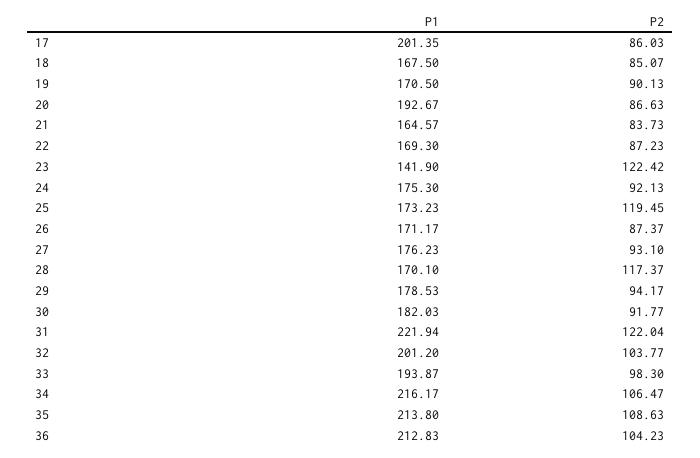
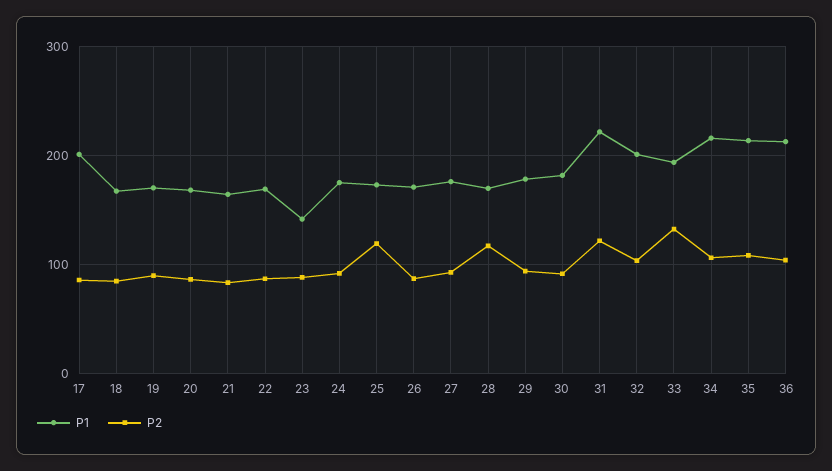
  {
    "P1": {
      "17": 201.35,
      "18": 167.5,
      "19": 170.5,
-     "20": 192.67,
+     "20": 170,
      "21": 164.57,
      "22": 169.3,
      "23": 141.9,
      "24": 175.3,
      "25": 173.23,
      "26": 171.17,
      "27": 176.23,
      "28": 170.1,
      "29": 178.53,
      "30": 182.03,
      "31": 221.94,
      "32": 201.2,
      "33": 193.87,
      "34": 216.17,
      "35": 213.8,
      "36": 212.83
    },
    "P2": {
      "17": 86.03,
      "18": 85.07,
      "19": 90.13,
      "20": 86.63,
      "21": 83.73,
      "22": 87.23,
-     "23": 122.42,
+     "23": 90,
      "24": 92.13,
      "25": 119.45,
      "26": 87.37,
      "27": 93.1,
      "28": 117.37,
      "29": 94.17,
      "30": 91.77,
      "31": 122.04,
      "32": 103.77,
-     "33": 98.3,
+     "33": 130,
      "34": 106.47,
      "35": 108.63,
      "36": 104.23
    }
  }

